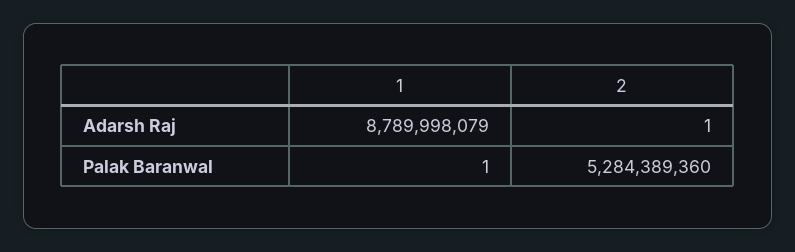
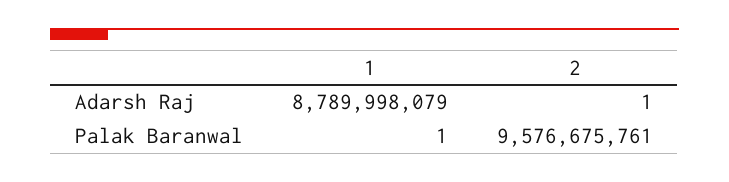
  {
    "1": {
      "Adarsh Raj": 8789998079,
      "Palak Baranwal": 1
    },
    "2": {
      "Adarsh Raj": 1,
-     "Palak Baranwal": 5284389360
+     "Palak Baranwal": 9576675761
    }
  }

